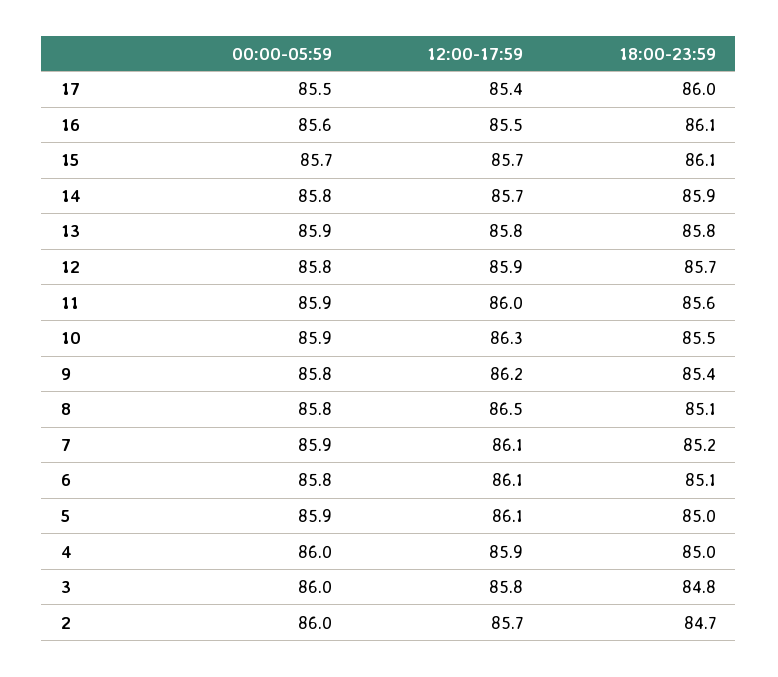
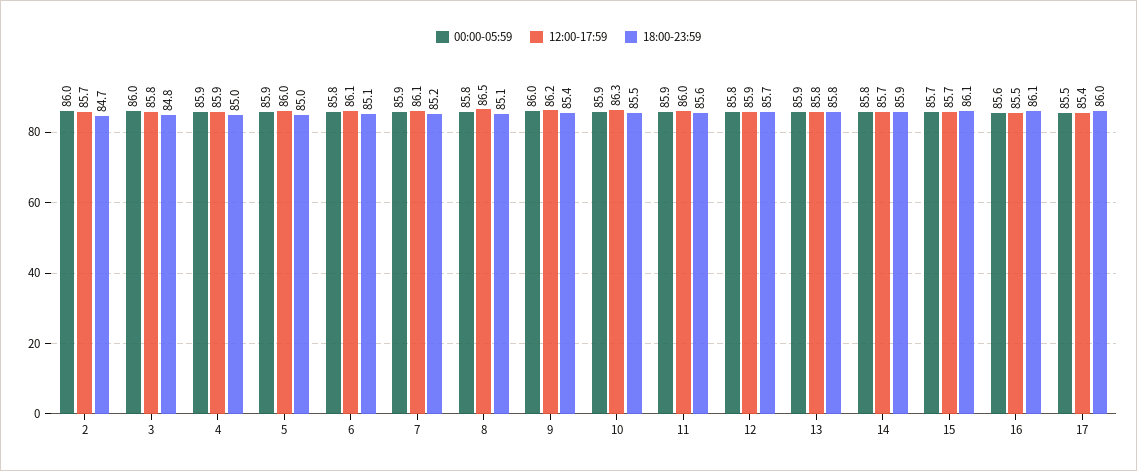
  {
    "00:00-05:59": {
      "17": 85.5,
      "16": 85.6,
      "15": 85.7,
      "14": 85.8,
      "13": 85.9,
      "12": 85.8,
      "11": 85.9,
      "10": 85.9,
-     "9": 85.8,
+     "9": 86,
      "8": 85.8,
      "7": 85.9,
      "6": 85.8,
      "5": 85.9,
-     "4": 86,
+     "4": 85.9,
      "3": 86,
      "2": 86
    },
    "12:00-17:59": {
      "17": 85.4,
      "16": 85.5,
      "15": 85.7,
      "14": 85.7,
      "13": 85.8,
      "12": 85.9,
      "11": 86,
      "10": 86.3,
      "9": 86.2,
      "8": 86.5,
      "7": 86.1,
      "6": 86.1,
-     "5": 86.1,
+     "5": 86,
      "4": 85.9,
      "3": 85.8,
      "2": 85.7
    },
    "18:00-23:59": {
      "17": 86,
      "16": 86.1,
      "15": 86.1,
      "14": 85.9,
      "13": 85.8,
      "12": 85.7,
      "11": 85.6,
      "10": 85.5,
      "9": 85.4,
      "8": 85.1,
      "7": 85.2,
      "6": 85.1,
      "5": 85,
      "4": 85,
      "3": 84.8,
      "2": 84.7
    }
  }

